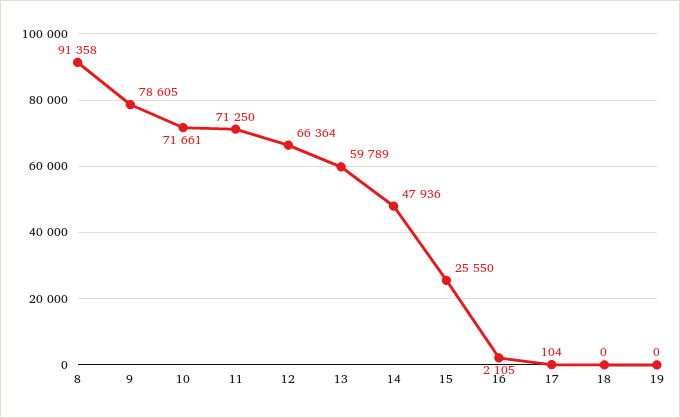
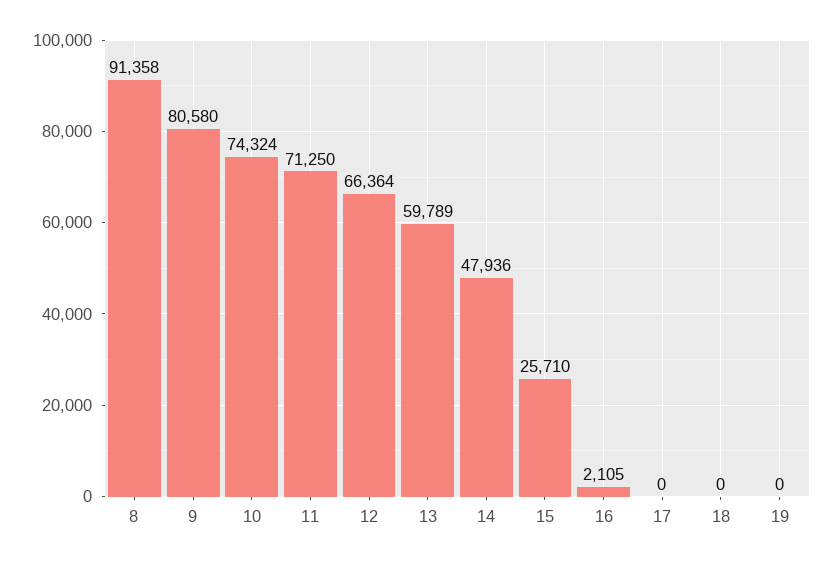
  {
    "8": 91358,
-   "9": 78605,
+   "9": 80580,
-   "10": 71661,
+   "10": 74324,
    "11": 71250,
    "12": 66364,
    "13": 59789,
    "14": 47936,
-   "15": 25550,
+   "15": 25710,
    "16": 2105,
-   "17": 104,
+   "17": 0,
    "18": 0,
    "19": 0
  }

